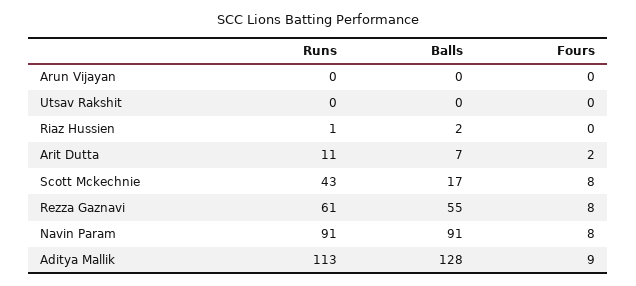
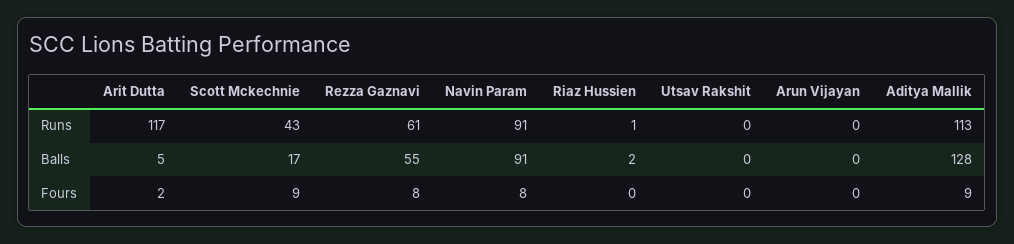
  {
    "Runs": {
      "Arun Vijayan": 0,
      "Utsav Rakshit": 0,
      "Riaz Hussien": 1,
-     "Arit Dutta": 11,
+     "Arit Dutta": 117,
      "Scott Mckechnie": 43,
      "Rezza Gaznavi": 61,
      "Navin Param": 91,
      "Aditya Mallik": 113
    },
    "Balls": {
      "Arun Vijayan": 0,
      "Utsav Rakshit": 0,
      "Riaz Hussien": 2,
-     "Arit Dutta": 7,
+     "Arit Dutta": 5,
      "Scott Mckechnie": 17,
      "Rezza Gaznavi": 55,
      "Navin Param": 91,
      "Aditya Mallik": 128
    },
    "Fours": {
      "Arun Vijayan": 0,
      "Utsav Rakshit": 0,
      "Riaz Hussien": 0,
      "Arit Dutta": 2,
-     "Scott Mckechnie": 8,
+     "Scott Mckechnie": 9,
      "Rezza Gaznavi": 8,
      "Navin Param": 8,
      "Aditya Mallik": 9
    }
  }

